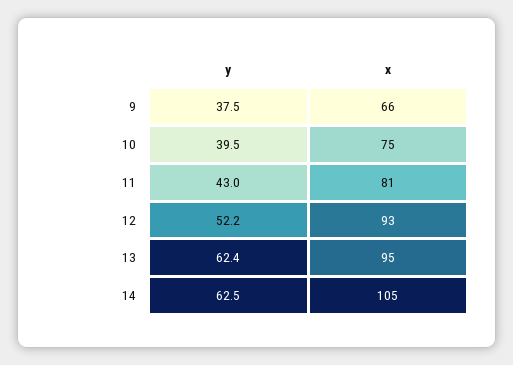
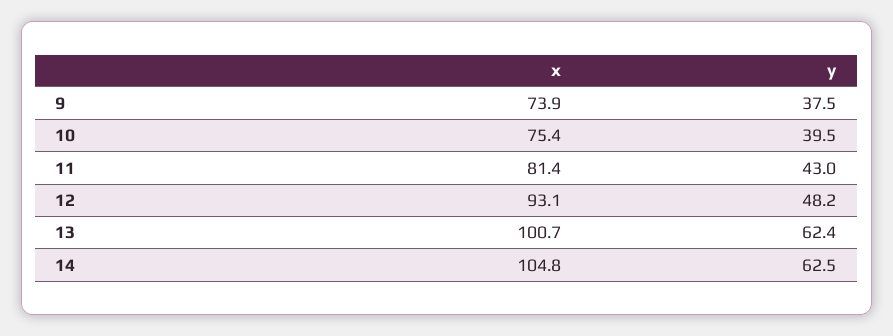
  {
    "y": {
      "9": 37.5,
      "10": 39.5,
      "11": 43,
-     "12": 52.2,
+     "12": 48.2,
      "13": 62.4,
      "14": 62.5
    },
    "x": {
-     "9": 66,
+     "9": 73.9,
      "10": 75.4,
      "11": 81.4,
      "12": 93.1,
-     "13": 95,
+     "13": 100.7,
      "14": 104.8
    }
  }

